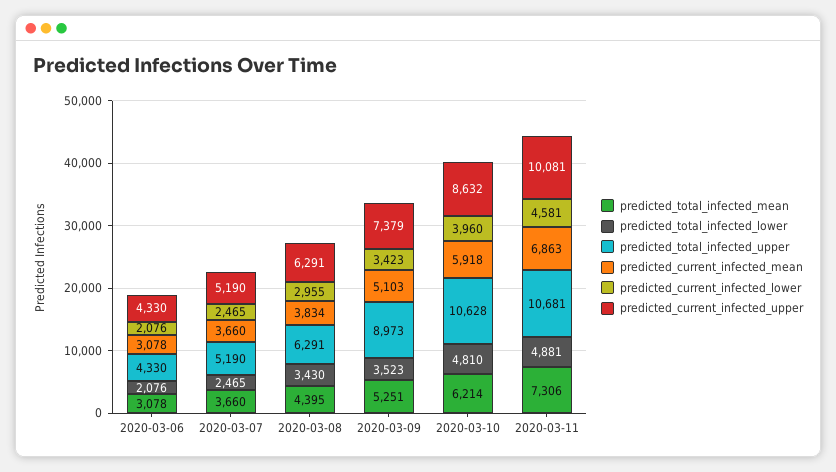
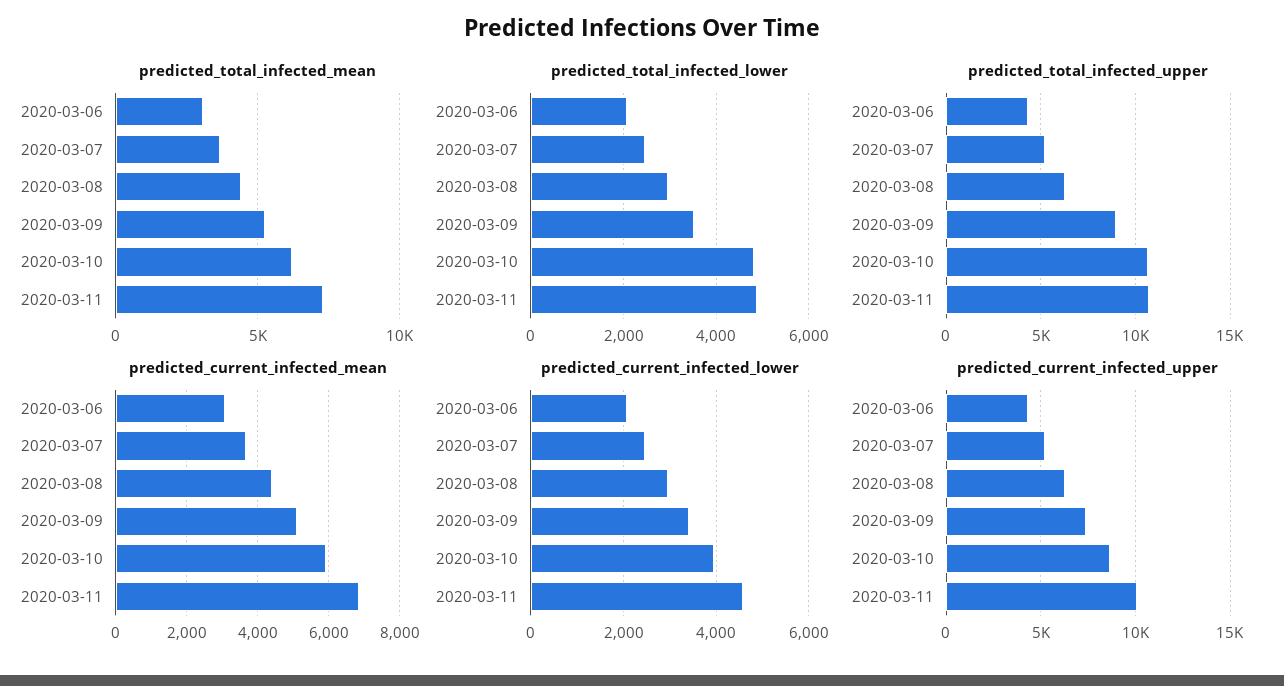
  {
    "predicted_total_infected_mean": {
      "2020-03-06": 3078,
      "2020-03-07": 3660,
      "2020-03-08": 4395,
      "2020-03-09": 5251,
      "2020-03-10": 6214,
      "2020-03-11": 7306
    },
    "predicted_total_infected_lower": {
      "2020-03-06": 2076,
      "2020-03-07": 2465,
-     "2020-03-08": 3430,
+     "2020-03-08": 3000,
      "2020-03-09": 3523,
      "2020-03-10": 4810,
      "2020-03-11": 4881
    },
    "predicted_total_infected_upper": {
      "2020-03-06": 4330,
      "2020-03-07": 5190,
      "2020-03-08": 6291,
      "2020-03-09": 8973,
      "2020-03-10": 10628,
      "2020-03-11": 10681
    },
    "predicted_current_infected_mean": {
      "2020-03-06": 3078,
      "2020-03-07": 3660,
-     "2020-03-08": 3834,
+     "2020-03-08": 4400,
      "2020-03-09": 5103,
      "2020-03-10": 5918,
      "2020-03-11": 6863
    },
    "predicted_current_infected_lower": {
      "2020-03-06": 2076,
      "2020-03-07": 2465,
      "2020-03-08": 2955,
      "2020-03-09": 3423,
      "2020-03-10": 3960,
      "2020-03-11": 4581
    },
    "predicted_current_infected_upper": {
      "2020-03-06": 4330,
      "2020-03-07": 5190,
      "2020-03-08": 6291,
      "2020-03-09": 7379,
      "2020-03-10": 8632,
      "2020-03-11": 10081
    }
  }

